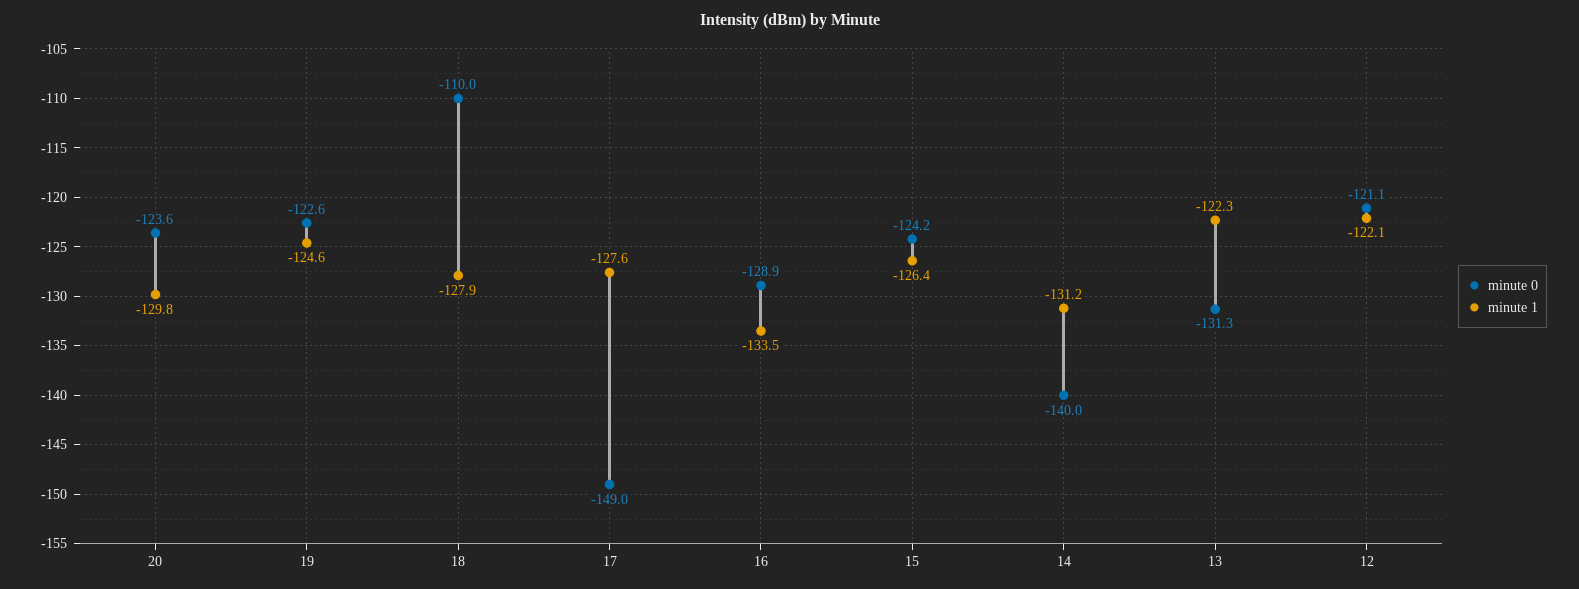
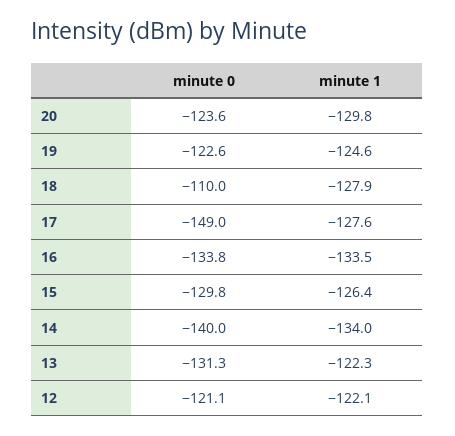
  {
    "minute 0": {
      "20": -123.6,
      "19": -122.6,
      "18": -110,
      "17": -149,
-     "16": -128.9,
+     "16": -133.8,
-     "15": -124.2,
+     "15": -129.8,
      "14": -140,
      "13": -131.3,
      "12": -121.1
    },
    "minute 1": {
      "20": -129.8,
      "19": -124.6,
      "18": -127.9,
      "17": -127.6,
      "16": -133.5,
      "15": -126.4,
-     "14": -131.2,
+     "14": -134,
      "13": -122.3,
      "12": -122.1
    }
  }

